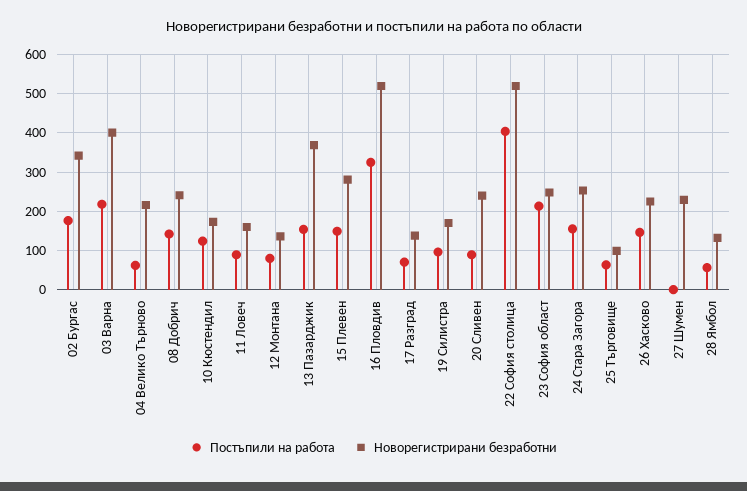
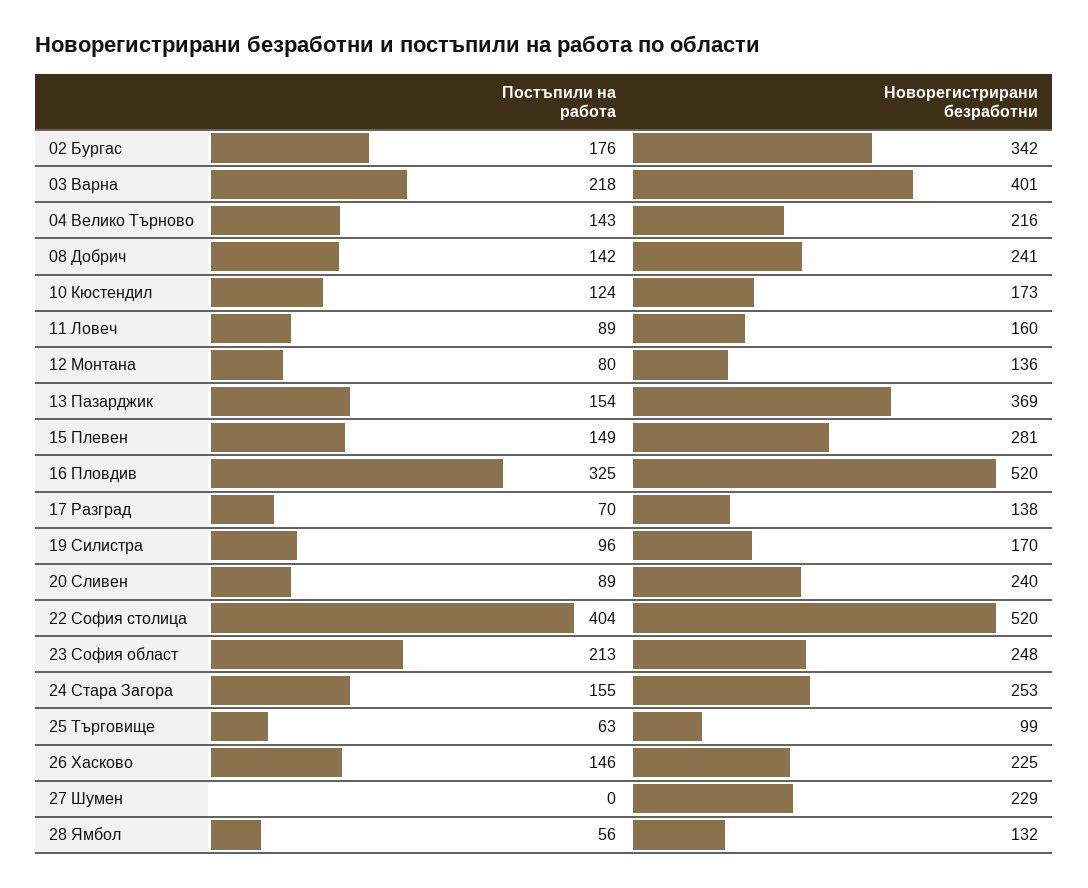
  {
    "Постъпили на работа": {
      "02 Бургас": 176,
      "03 Варна": 218,
-     "04 Велико Търново": 60,
+     "04 Велико Търново": 143,
      "08 Добрич": 142,
      "10 Кюстендил": 124,
      "11 Ловеч": 89,
      "12 Монтана": 80,
      "13 Пазарджик": 154,
      "15 Плевен": 149,
      "16 Пловдив": 325,
      "17 Разград": 70,
      "19 Силистра": 96,
      "20 Сливен": 89,
      "22 София столица": 404,
      "23 София област": 213,
      "24 Стара Загора": 155,
      "25 Търговище": 63,
      "26 Хасково": 146,
      "27 Шумен": 0,
      "28 Ямбол": 56
    },
    "Новорегистрирани безработни": {
      "02 Бургас": 342,
      "03 Варна": 401,
      "04 Велико Търново": 216,
      "08 Добрич": 241,
      "10 Кюстендил": 173,
      "11 Ловеч": 160,
      "12 Монтана": 136,
      "13 Пазарджик": 369,
      "15 Плевен": 281,
      "16 Пловдив": 520,
      "17 Разград": 138,
      "19 Силистра": 170,
      "20 Сливен": 240,
      "22 София столица": 520,
      "23 София област": 248,
      "24 Стара Загора": 253,
      "25 Търговище": 99,
      "26 Хасково": 225,
      "27 Шумен": 229,
      "28 Ямбол": 132
    }
  }

